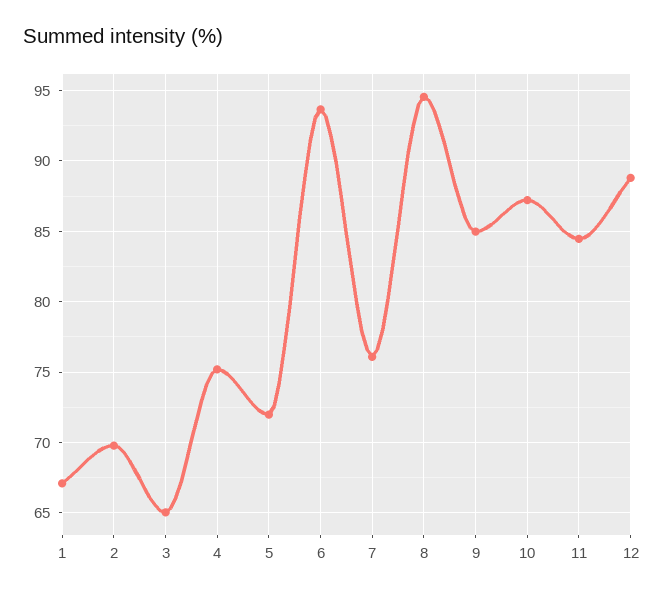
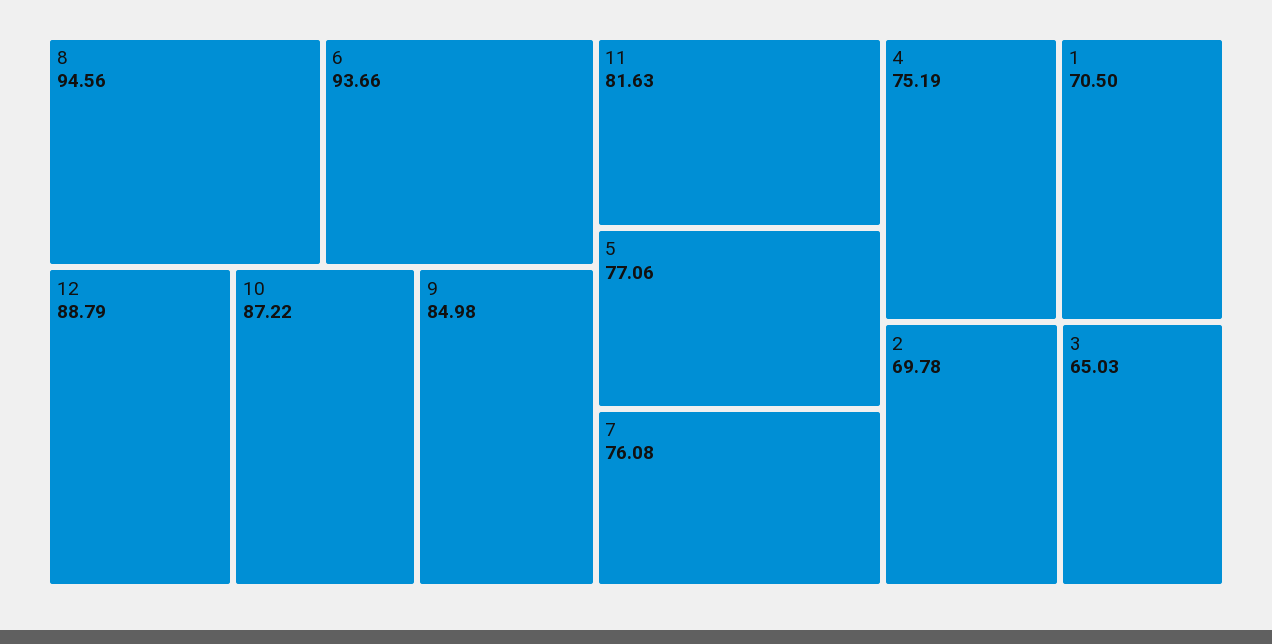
  {
-   "1": 67,
+   "1": 70.5,
    "2": 69.78,
    "3": 65.03,
    "4": 75.19,
-   "5": 72,
+   "5": 77.06,
    "6": 93.66,
    "7": 76.08,
    "8": 94.56,
    "9": 84.98,
    "10": 87.22,
-   "11": 84.5,
+   "11": 81.63,
    "12": 88.79
  }

